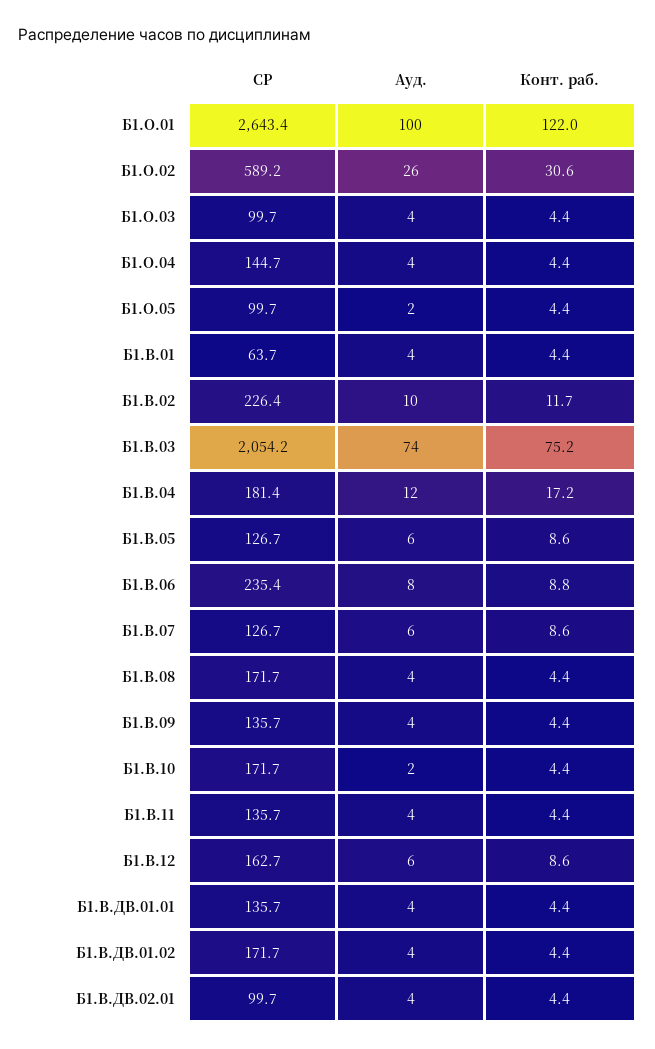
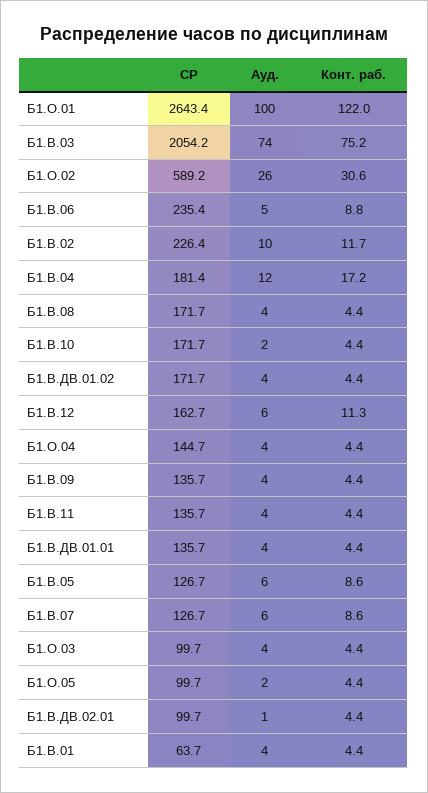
  {
    "СР": {
      "Б1.О.01": 2643.4,
      "Б1.О.02": 589.2,
      "Б1.О.03": 99.7,
      "Б1.О.04": 144.7,
      "Б1.О.05": 99.7,
      "Б1.В.01": 63.7,
      "Б1.В.02": 226.4,
      "Б1.В.03": 2054.2,
      "Б1.В.04": 181.4,
      "Б1.В.05": 126.7,
      "Б1.В.06": 235.4,
      "Б1.В.07": 126.7,
      "Б1.В.08": 171.7,
      "Б1.В.09": 135.7,
      "Б1.В.10": 171.7,
      "Б1.В.11": 135.7,
      "Б1.В.12": 162.7,
      "Б1.В.ДВ.01.01": 135.7,
      "Б1.В.ДВ.01.02": 171.7,
      "Б1.В.ДВ.02.01": 99.7
    },
    "Ауд.": {
      "Б1.О.01": 100,
      "Б1.О.02": 26,
      "Б1.О.03": 4,
      "Б1.О.04": 4,
      "Б1.О.05": 2,
      "Б1.В.01": 4,
      "Б1.В.02": 10,
      "Б1.В.03": 74,
      "Б1.В.04": 12,
      "Б1.В.05": 6,
-     "Б1.В.06": 8,
+     "Б1.В.06": 5,
      "Б1.В.07": 6,
      "Б1.В.08": 4,
      "Б1.В.09": 4,
      "Б1.В.10": 2,
      "Б1.В.11": 4,
      "Б1.В.12": 6,
      "Б1.В.ДВ.01.01": 4,
      "Б1.В.ДВ.01.02": 4,
-     "Б1.В.ДВ.02.01": 4
+     "Б1.В.ДВ.02.01": 1
    },
    "Конт. раб.": {
      "Б1.О.01": 122,
      "Б1.О.02": 30.6,
      "Б1.О.03": 4.4,
      "Б1.О.04": 4.4,
      "Б1.О.05": 4.4,
      "Б1.В.01": 4.4,
      "Б1.В.02": 11.7,
      "Б1.В.03": 75.2,
      "Б1.В.04": 17.2,
      "Б1.В.05": 8.6,
      "Б1.В.06": 8.8,
      "Б1.В.07": 8.6,
      "Б1.В.08": 4.4,
      "Б1.В.09": 4.4,
      "Б1.В.10": 4.4,
      "Б1.В.11": 4.4,
-     "Б1.В.12": 8.6,
+     "Б1.В.12": 11.3,
      "Б1.В.ДВ.01.01": 4.4,
      "Б1.В.ДВ.01.02": 4.4,
      "Б1.В.ДВ.02.01": 4.4
    }
  }

